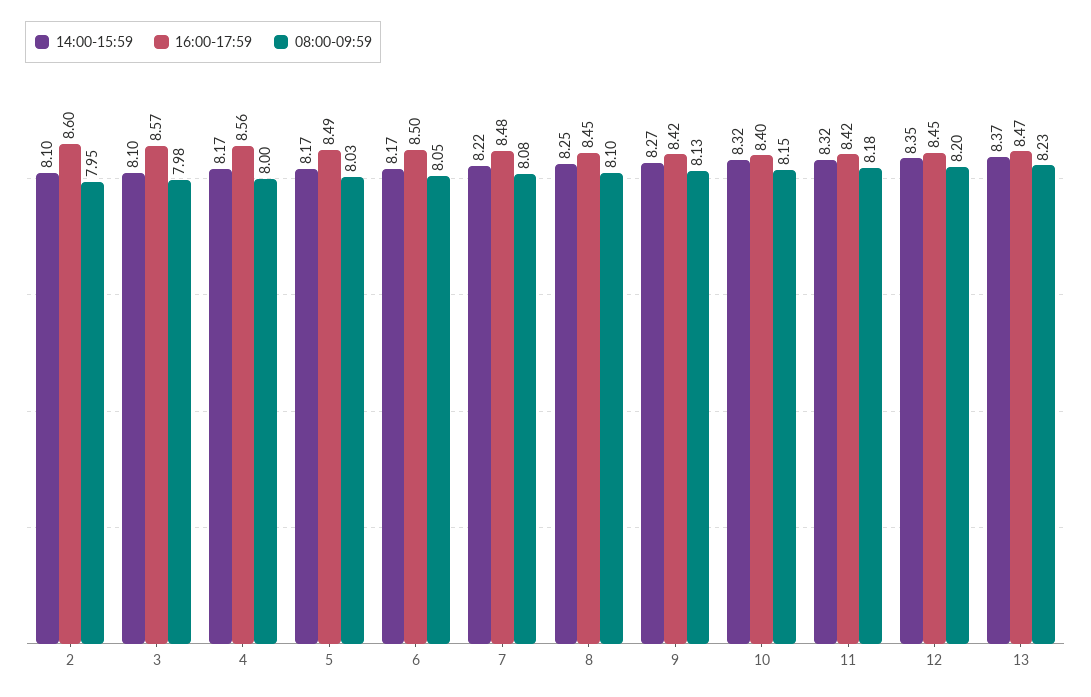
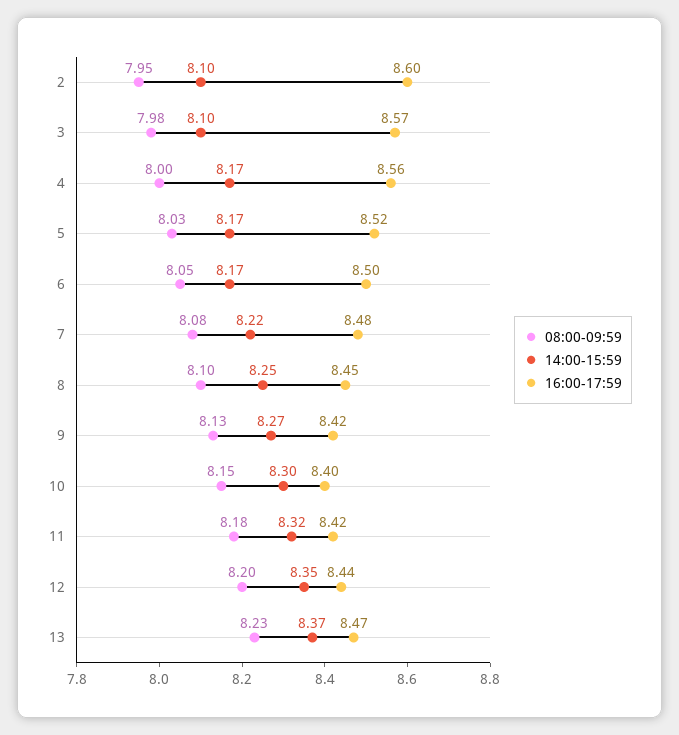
  {
    "14:00-15:59": {
      "2": 8.1,
      "3": 8.1,
      "4": 8.17,
      "5": 8.17,
      "6": 8.17,
      "7": 8.22,
      "8": 8.25,
      "9": 8.27,
-     "10": 8.32,
+     "10": 8.3,
      "11": 8.32,
      "12": 8.35,
      "13": 8.37
    },
    "16:00-17:59": {
      "2": 8.6,
      "3": 8.57,
      "4": 8.56,
-     "5": 8.49,
+     "5": 8.52,
      "6": 8.5,
      "7": 8.48,
      "8": 8.45,
      "9": 8.42,
      "10": 8.4,
      "11": 8.42,
-     "12": 8.45,
+     "12": 8.44,
      "13": 8.47
    },
    "08:00-09:59": {
      "2": 7.95,
      "3": 7.98,
      "4": 8,
      "5": 8.03,
      "6": 8.05,
      "7": 8.08,
      "8": 8.1,
      "9": 8.13,
      "10": 8.15,
      "11": 8.18,
      "12": 8.2,
      "13": 8.23
    }
  }

